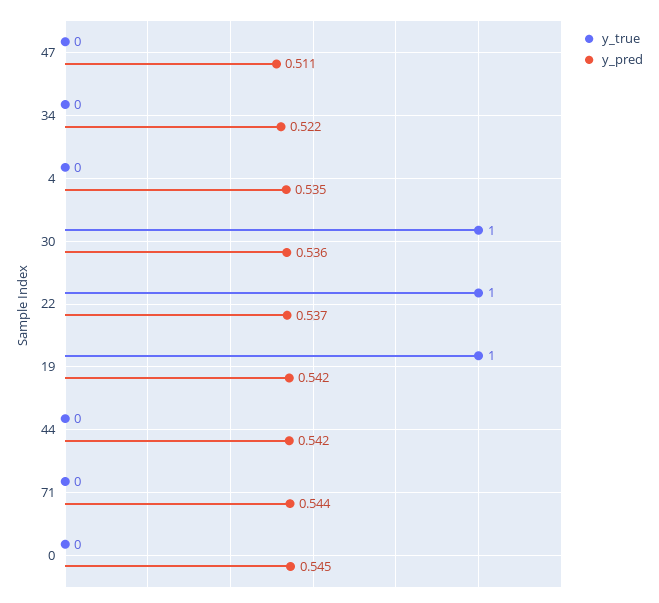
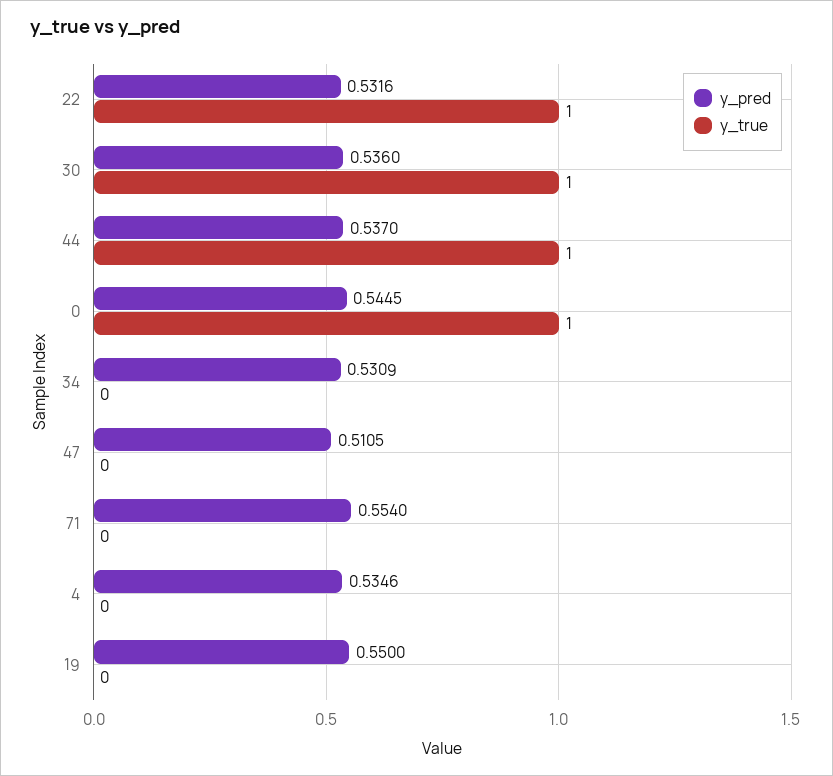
  {
    "y_true": {
      "47": 0,
      "34": 0,
      "4": 0,
      "30": 1,
      "22": 1,
-     "19": 1,
+     "19": 0,
-     "44": 0,
+     "44": 1,
      "71": 0,
-     "0": 0
+     "0": 1
    },
    "y_pred": {
      "47": 0.5105,
-     "34": 0.522,
+     "34": 0.5309,
      "4": 0.5346,
      "30": 0.536,
-     "22": 0.537,
+     "22": 0.5316,
-     "19": 0.542,
+     "19": 0.55,
-     "44": 0.542,
+     "44": 0.537,
-     "71": 0.544,
+     "71": 0.554,
      "0": 0.5445
    }
  }

